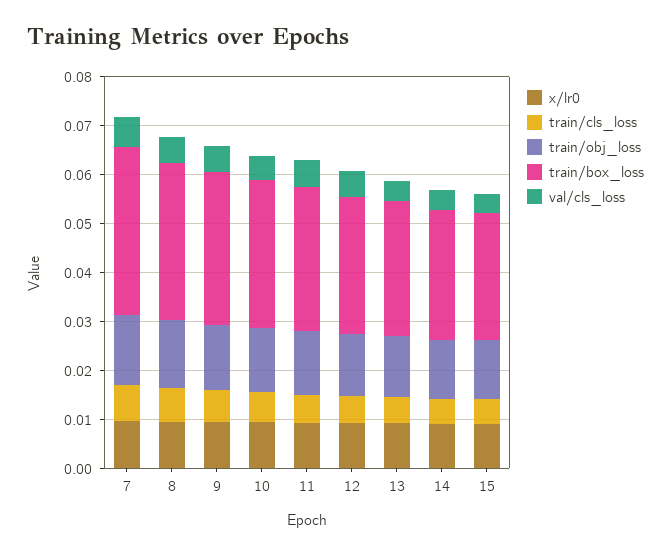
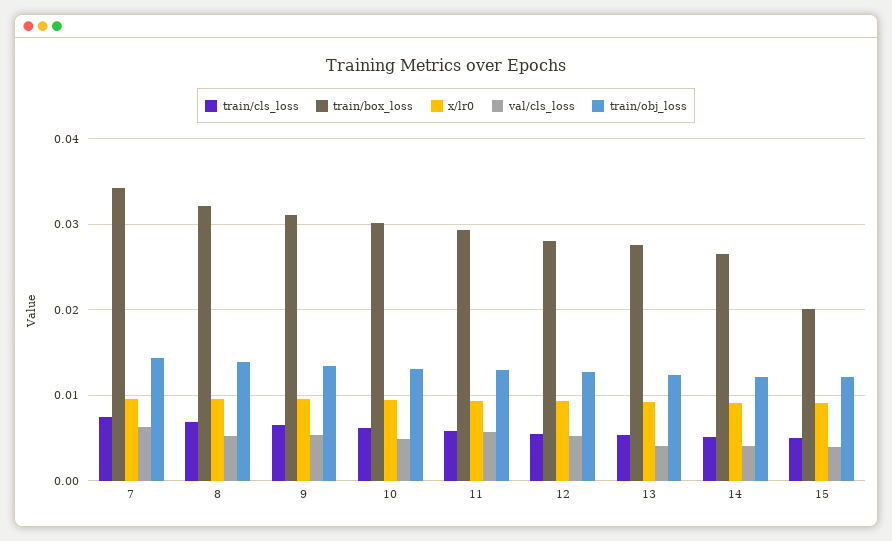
  {
    "x/lr0": {
      "7": 0.01,
      "8": 0.01,
      "9": 0.01,
      "10": 0.009,
      "11": 0.009,
      "12": 0.009,
      "13": 0.009,
      "14": 0.009,
      "15": 0.009
    },
    "train/cls_loss": {
      "7": 0.007,
      "8": 0.007,
      "9": 0.007,
      "10": 0.006,
      "11": 0.006,
      "12": 0.006,
      "13": 0.005,
      "14": 0.005,
      "15": 0.005
    },
    "train/obj_loss": {
      "7": 0.014,
      "8": 0.014,
      "9": 0.013,
      "10": 0.013,
      "11": 0.013,
      "12": 0.013,
      "13": 0.012,
      "14": 0.012,
      "15": 0.012
    },
    "train/box_loss": {
      "7": 0.034,
      "8": 0.032,
      "9": 0.031,
      "10": 0.03,
      "11": 0.029,
      "12": 0.028,
      "13": 0.028,
      "14": 0.027,
-     "15": 0.026
+     "15": 0.02
    },
    "val/cls_loss": {
      "7": 0.006,
      "8": 0.005,
      "9": 0.005,
      "10": 0.005,
      "11": 0.006,
      "12": 0.005,
      "13": 0.004,
      "14": 0.004,
      "15": 0.004
    }
  }

